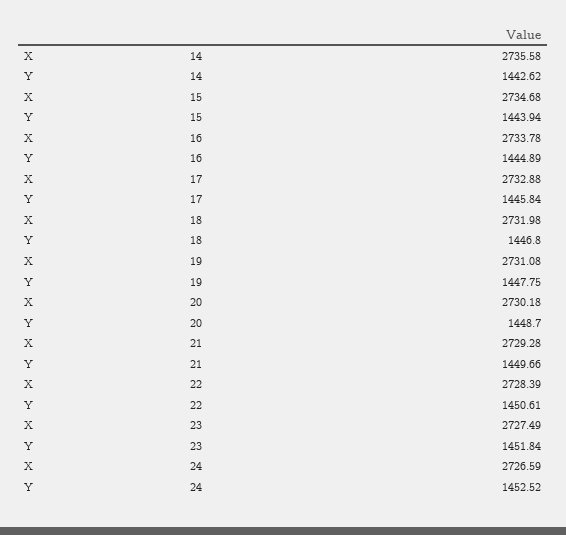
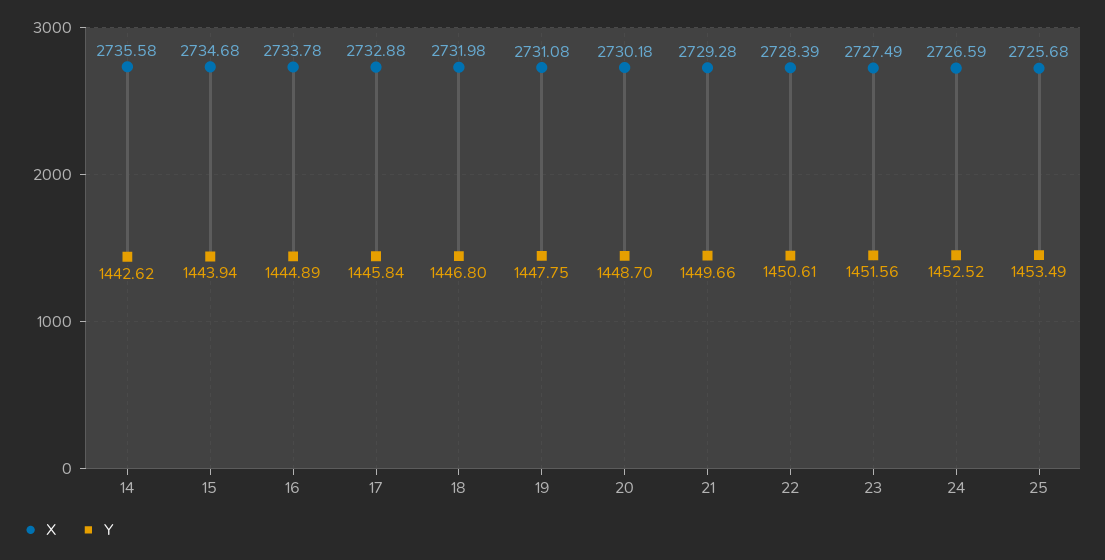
  {
    "X": {
      "14": 2735.58,
      "15": 2734.68,
      "16": 2733.78,
      "17": 2732.88,
      "18": 2731.98,
      "19": 2731.08,
      "20": 2730.18,
      "21": 2729.28,
      "22": 2728.39,
      "23": 2727.49,
-     "24": 2726.59
+     "24": 2726.59,
+     "25": 2725.68
    },
    "Y": {
      "14": 1442.62,
      "15": 1443.94,
      "16": 1444.89,
      "17": 1445.84,
      "18": 1446.8,
      "19": 1447.75,
      "20": 1448.7,
      "21": 1449.66,
      "22": 1450.61,
-     "23": 1451.84,
+     "23": 1451.56,
-     "24": 1452.52
+     "24": 1452.52,
+     "25": 1453.49
    }
  }

